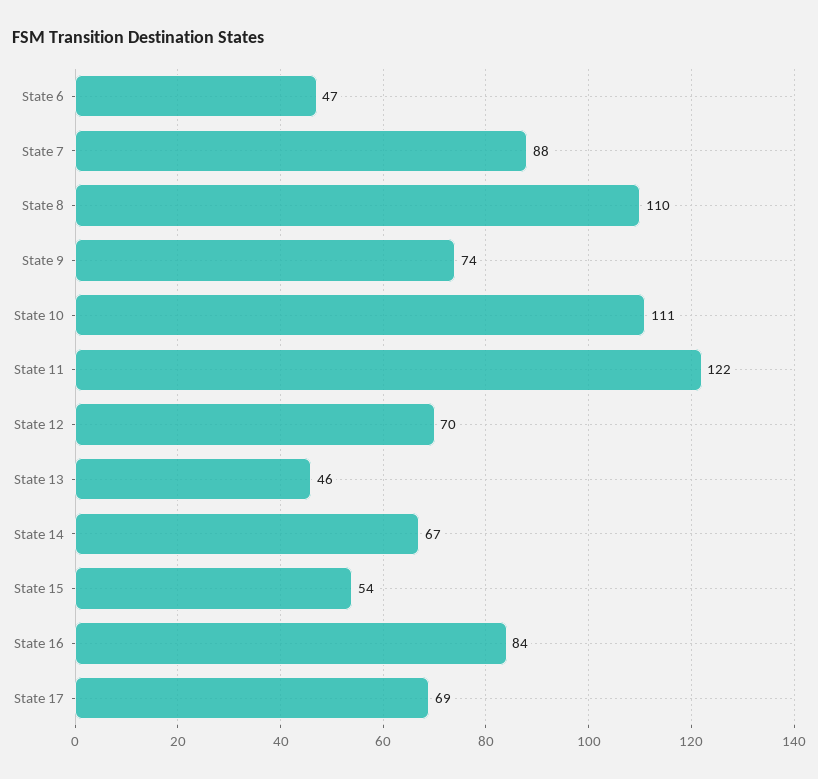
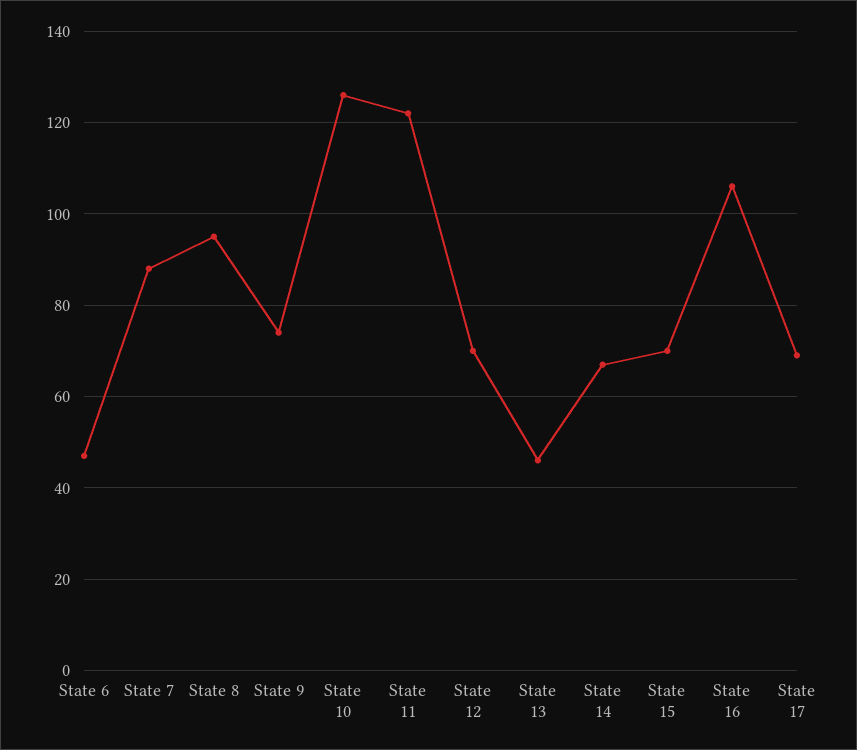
  {
    "State 6": 47,
    "State 7": 88,
-   "State 8": 110,
+   "State 8": 95,
    "State 9": 74,
-   "State 10": 111,
+   "State 10": 125,
    "State 11": 122,
    "State 12": 70,
    "State 13": 46,
    "State 14": 67,
-   "State 15": 54,
+   "State 15": 70,
-   "State 16": 84,
+   "State 16": 105,
    "State 17": 69
  }

